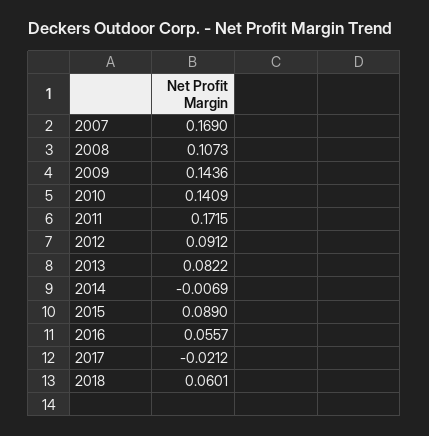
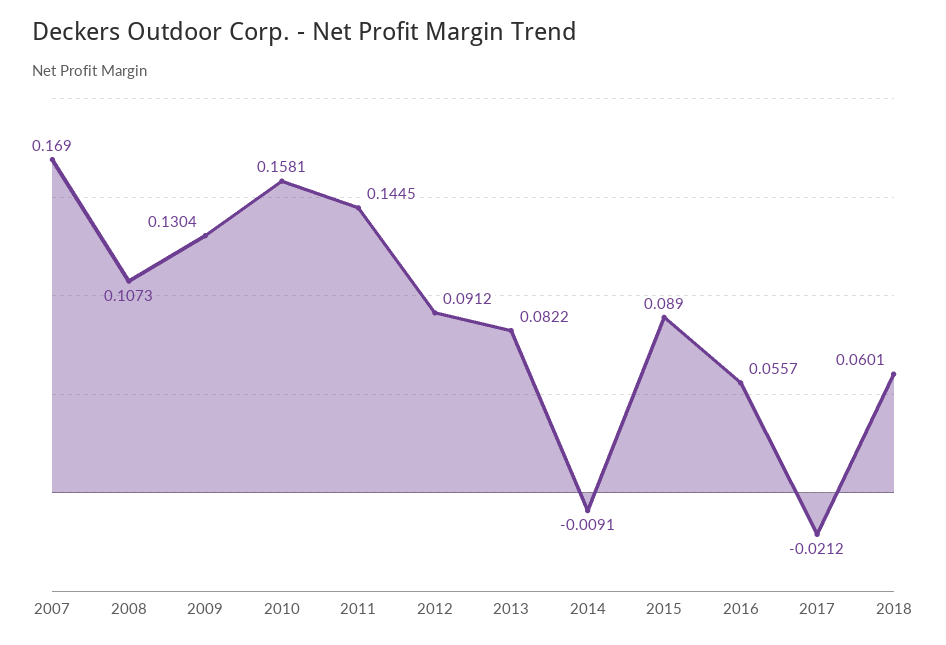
  {
    "2007": 0.169,
    "2008": 0.1073,
-   "2009": 0.1436,
+   "2009": 0.1304,
-   "2010": 0.1409,
+   "2010": 0.1581,
-   "2011": 0.1715,
+   "2011": 0.1445,
    "2012": 0.0912,
    "2013": 0.0822,
-   "2014": -0.0069,
+   "2014": -0.0091,
    "2015": 0.089,
    "2016": 0.0557,
    "2017": -0.0212,
    "2018": 0.0601
  }

